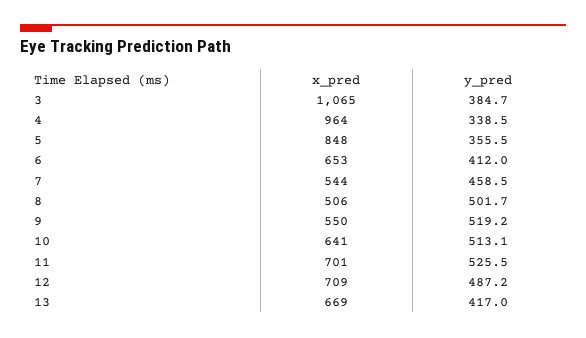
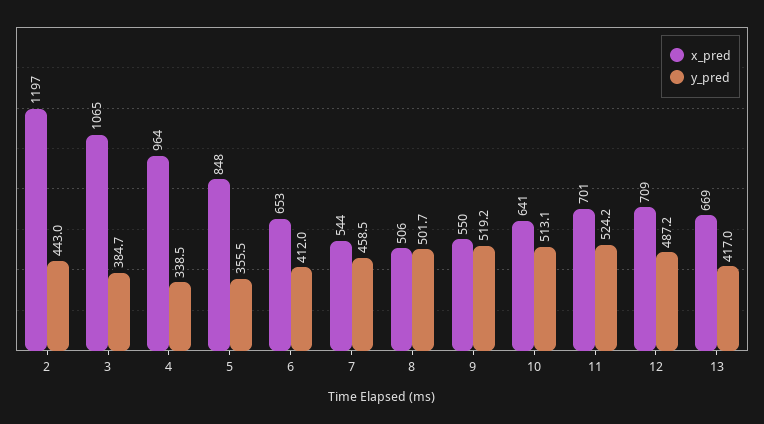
  {
    "x_pred": {
      "3": 1065,
      "4": 964,
      "5": 848,
      "6": 653,
      "7": 544,
      "8": 506,
      "9": 550,
      "10": 641,
      "11": 701,
      "12": 709,
-     "13": 669
+     "13": 669,
+     "2": 1197
    },
    "y_pred": {
      "3": 384.7,
      "4": 338.5,
      "5": 355.5,
      "6": 412,
      "7": 458.5,
      "8": 501.7,
      "9": 519.2,
      "10": 513.1,
-     "11": 525.5,
+     "11": 524.2,
      "12": 487.2,
-     "13": 417
+     "13": 417,
+     "2": 443
    }
  }

